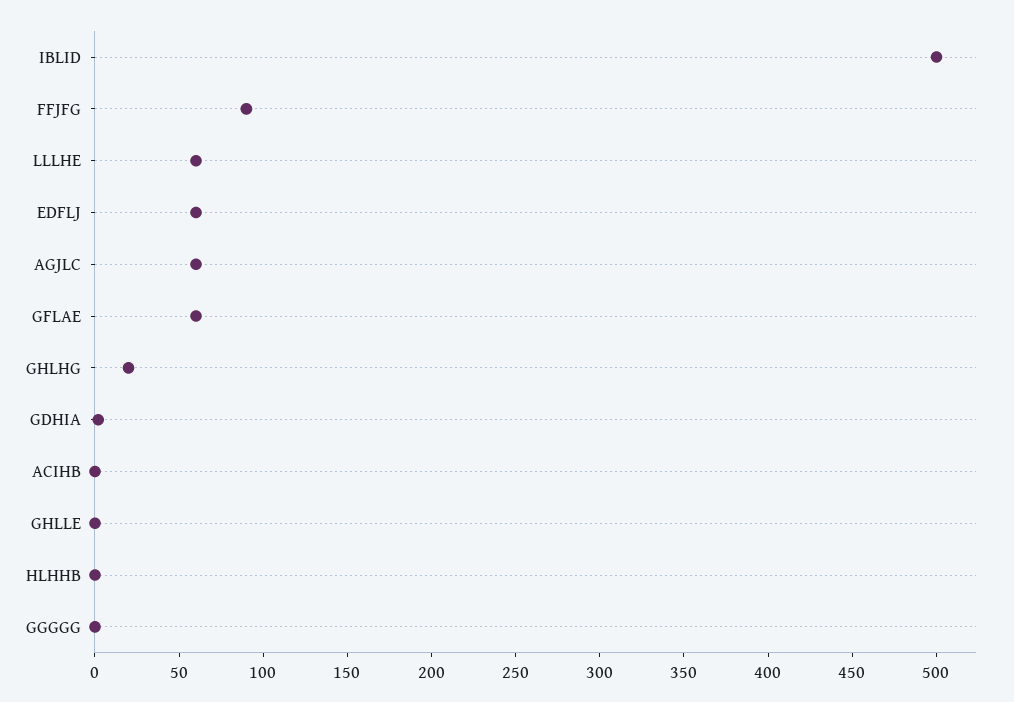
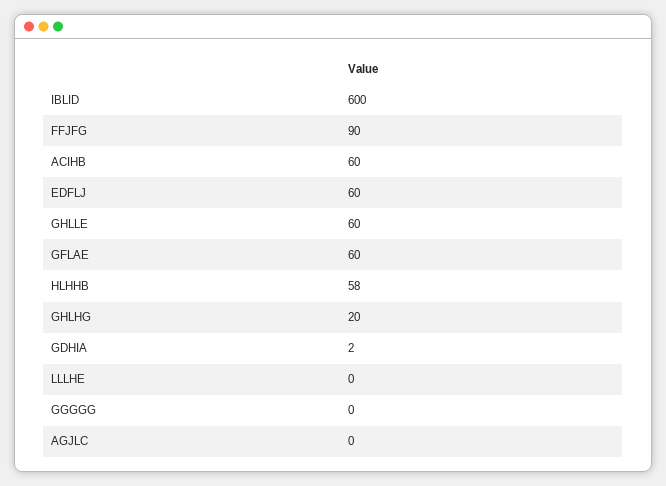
  {
-   "IBLID": 500,
+   "IBLID": 600,
    "FFJFG": 90,
-   "LLLHE": 60,
+   "LLLHE": 0,
    "EDFLJ": 60,
-   "AGJLC": 60,
+   "AGJLC": 0,
    "GFLAE": 60,
    "GHLHG": 20,
    "GDHIA": 2,
-   "ACIHB": 0,
+   "ACIHB": 60,
-   "GHLLE": 0,
+   "GHLLE": 60,
-   "HLHHB": 0,
+   "HLHHB": 58,
    "GGGGG": 0
  }

